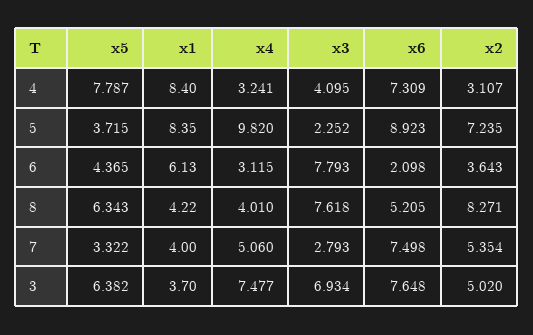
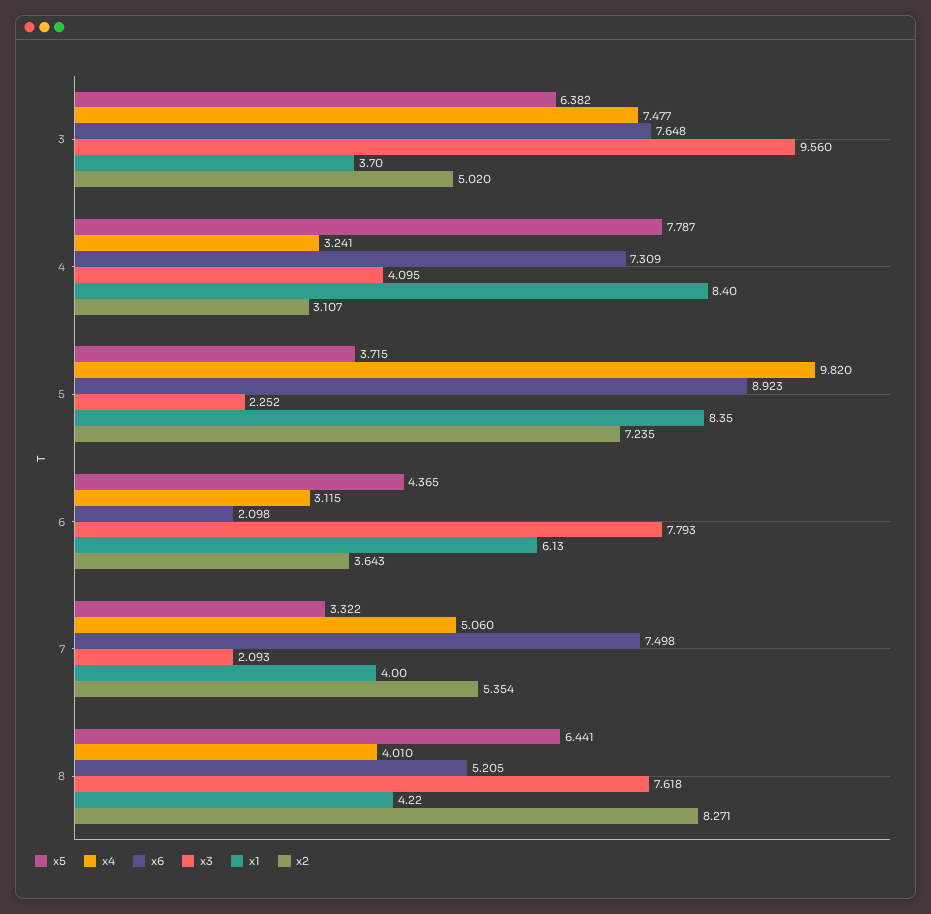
  {
    "x5": {
      "4": 7.787,
      "5": 3.715,
      "6": 4.365,
-     "8": 6.343,
+     "8": 6.441,
      "7": 3.322,
      "3": 6.382
    },
    "x1": {
      "4": 8.4,
      "5": 8.35,
      "6": 6.13,
      "8": 4.22,
      "7": 4,
      "3": 3.7
    },
    "x4": {
      "4": 3.241,
      "5": 9.82,
      "6": 3.115,
      "8": 4.01,
      "7": 5.06,
      "3": 7.477
    },
    "x3": {
      "4": 4.095,
      "5": 2.252,
      "6": 7.793,
      "8": 7.618,
-     "7": 2.793,
+     "7": 2.093,
-     "3": 6.934
+     "3": 9.56
    },
    "x6": {
      "4": 7.309,
      "5": 8.923,
      "6": 2.098,
      "8": 5.205,
      "7": 7.498,
      "3": 7.648
    },
    "x2": {
      "4": 3.107,
      "5": 7.235,
      "6": 3.643,
      "8": 8.271,
      "7": 5.354,
      "3": 5.02
    }
  }

